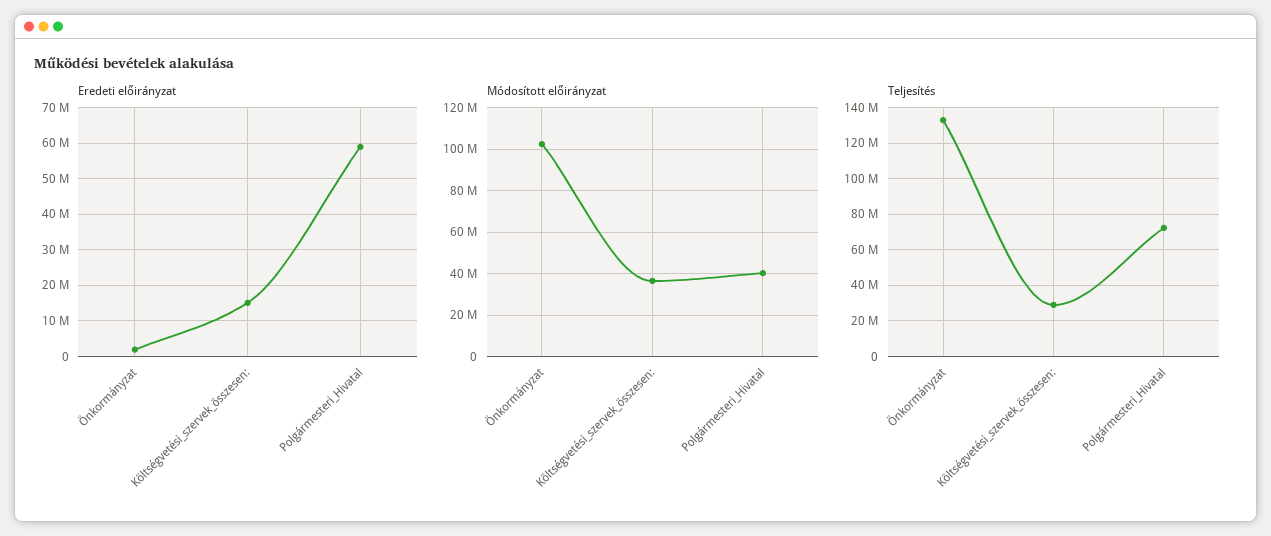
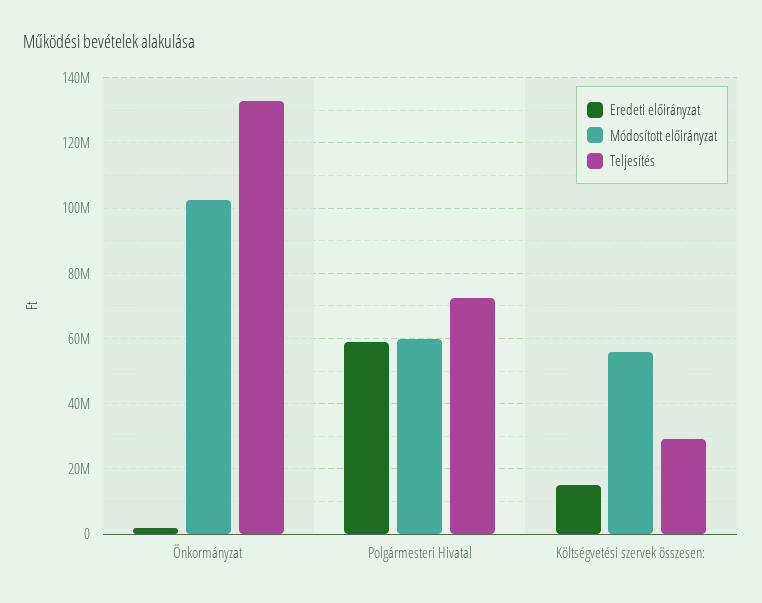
  {
    "Eredeti előirányzat": {
      "Önkormányzat": 2000000,
      "Költségvetési_szervek_összesen:": 16000000,
      "Polgármesteri_Hivatal": 58000000
    },
    "Módosított előirányzat": {
      "Önkormányzat": 102000000,
-     "Költségvetési_szervek_összesen:": 35000000,
+     "Költségvetési_szervek_összesen:": 56000000,
-     "Polgármesteri_Hivatal": 40000000
+     "Polgármesteri_Hivatal": 60000000
    },
    "Teljesítés": {
      "Önkormányzat": 132000000,
      "Költségvetési_szervek_összesen:": 30000000,
      "Polgármesteri_Hivatal": 72000000
    }
  }

